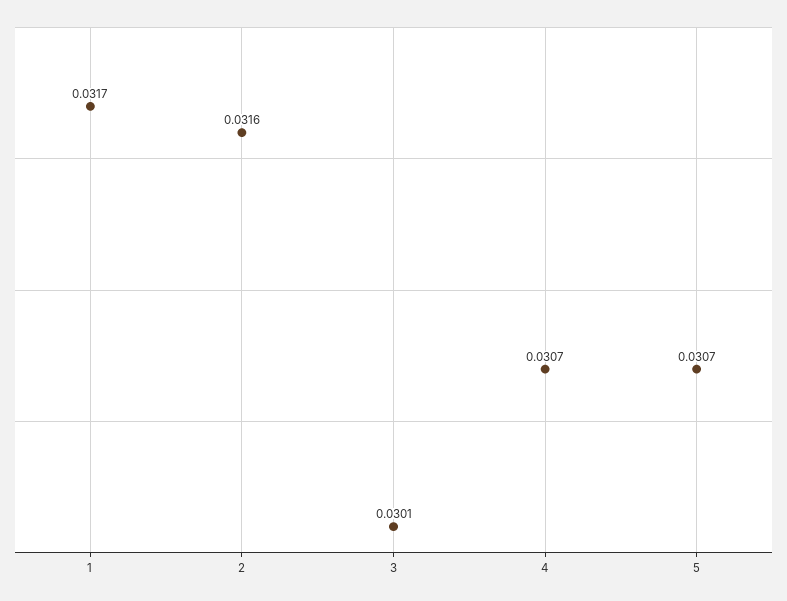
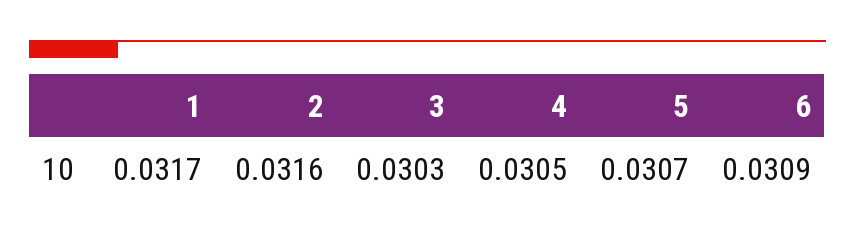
  {
    "1": 0.0317,
    "2": 0.0316,
-   "3": 0.0301,
+   "3": 0.0303,
-   "4": 0.0307,
+   "4": 0.0305,
-   "5": 0.0307
+   "5": 0.0307,
+   "6": 0.0309
  }

